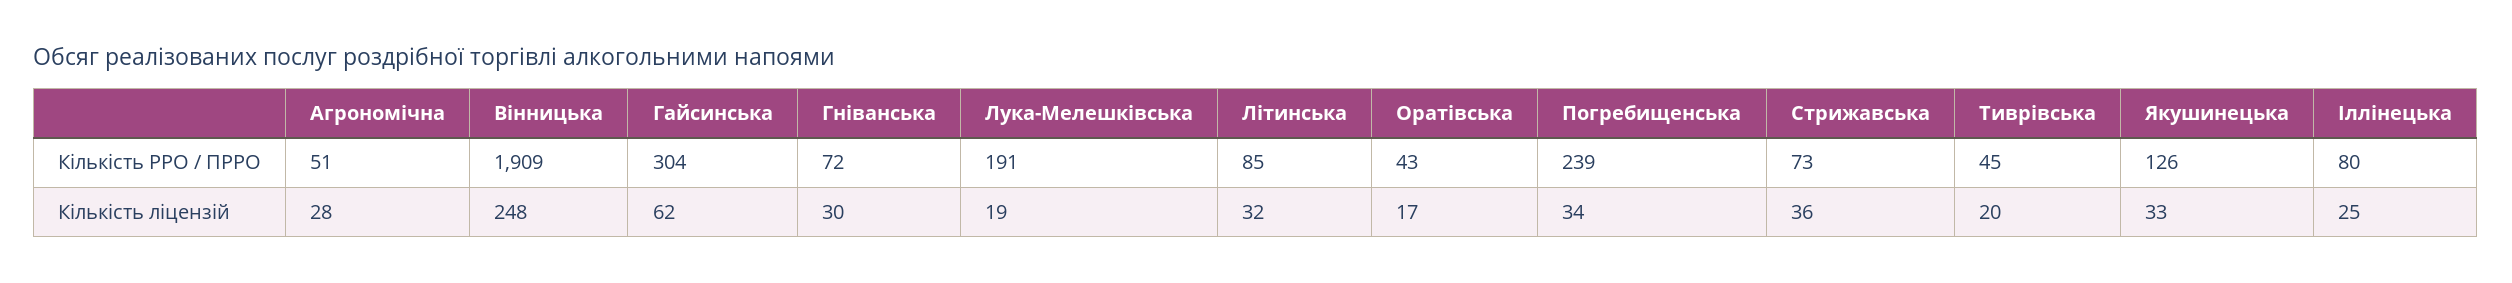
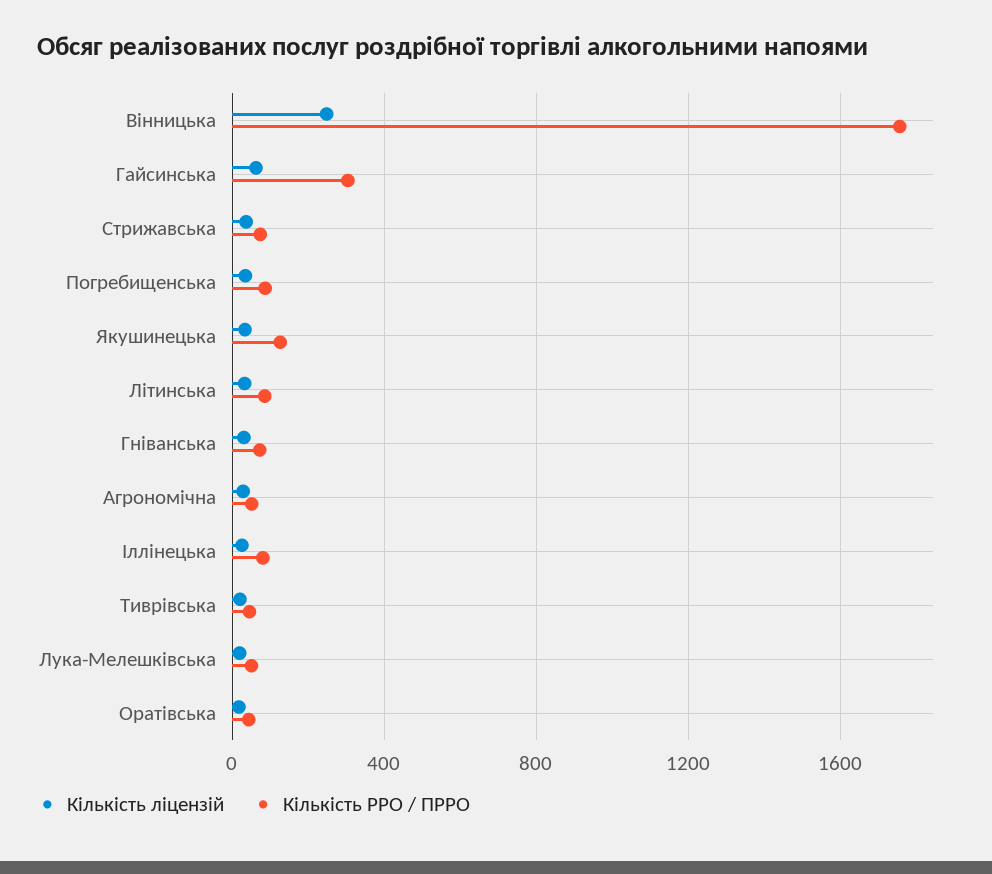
  {
    "Кількість РРО / ПРРО": {
      "Агрономічна": 51,
-     "Вінницька": 1909,
+     "Вінницька": 1750,
      "Гайсинська": 304,
      "Гніванська": 72,
-     "Лука-Мелешківська": 191,
+     "Лука-Мелешківська": 50,
      "Літинська": 85,
      "Оратівська": 43,
-     "Погребищенська": 239,
+     "Погребищенська": 100,
      "Стрижавська": 73,
      "Тиврівська": 45,
      "Якушинецька": 126,
      "Іллінецька": 80
    },
    "Кількість ліцензій": {
      "Агрономічна": 28,
      "Вінницька": 248,
      "Гайсинська": 62,
      "Гніванська": 30,
      "Лука-Мелешківська": 19,
      "Літинська": 32,
      "Оратівська": 17,
      "Погребищенська": 34,
      "Стрижавська": 36,
      "Тиврівська": 20,
      "Якушинецька": 33,
      "Іллінецька": 25
    }
  }

